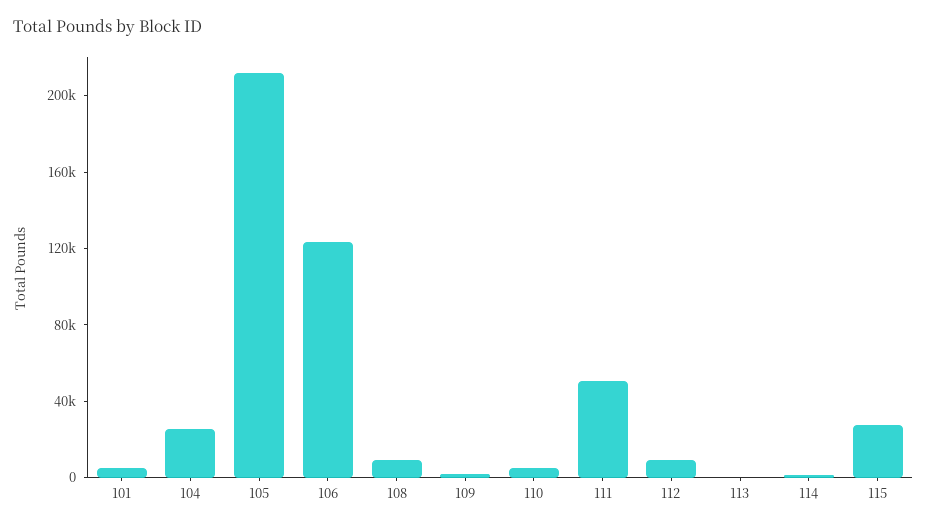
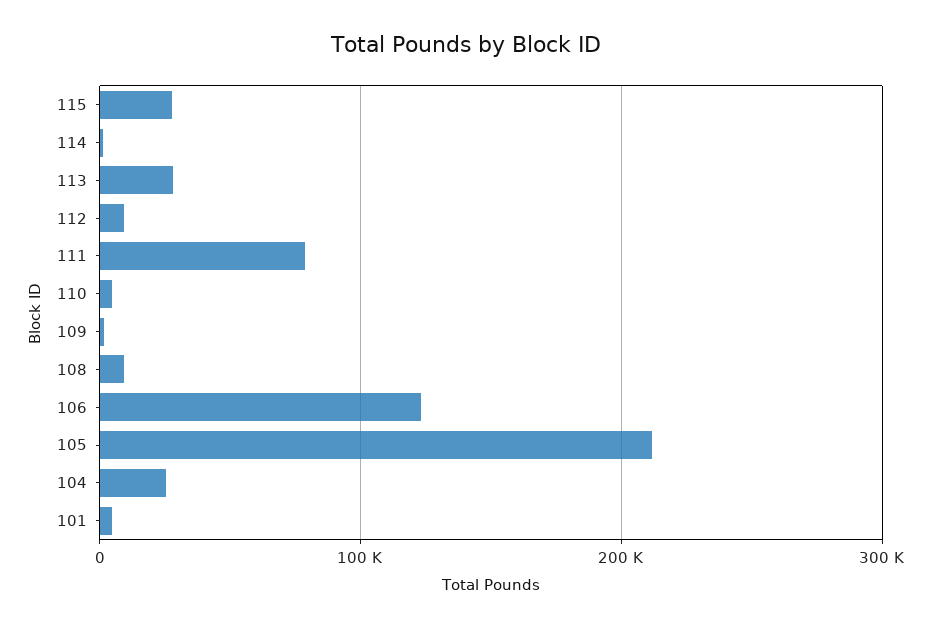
  {
    "101": 0,
    "104": 30000,
    "105": 210000,
    "106": 120000,
    "108": 10000,
    "109": 0,
    "110": 0,
-   "111": 50000,
+   "111": 80000,
    "112": 10000,
-   "113": 0,
+   "113": 30000,
    "114": 0,
    "115": 30000
  }

